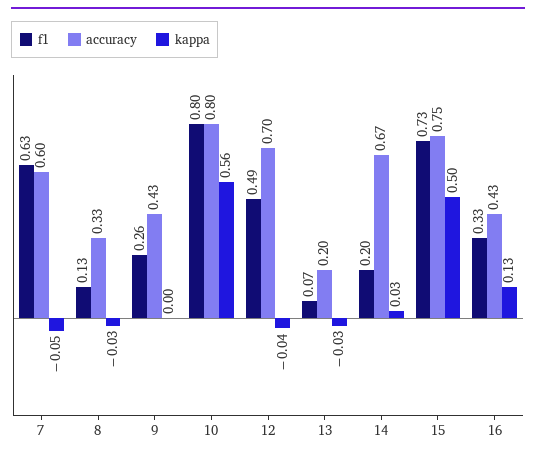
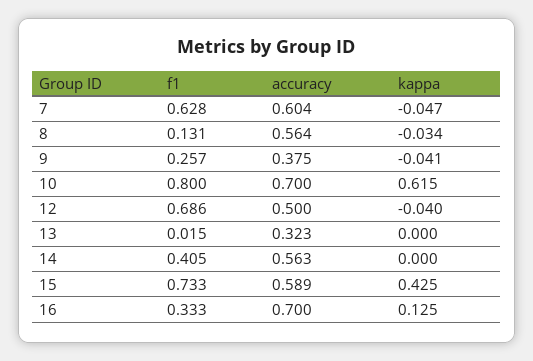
  {
    "f1": {
      "7": 0.628,
      "8": 0.131,
      "9": 0.257,
      "10": 0.8,
-     "12": 0.49,
+     "12": 0.686,
-     "13": 0.07,
+     "13": 0.015,
-     "14": 0.2,
+     "14": 0.405,
      "15": 0.733,
      "16": 0.333
    },
    "accuracy": {
      "7": 0.604,
-     "8": 0.33,
+     "8": 0.564,
-     "9": 0.43,
+     "9": 0.375,
-     "10": 0.8,
+     "10": 0.7,
-     "12": 0.7,
+     "12": 0.5,
-     "13": 0.2,
+     "13": 0.323,
-     "14": 0.67,
+     "14": 0.563,
-     "15": 0.75,
+     "15": 0.589,
-     "16": 0.43
+     "16": 0.7
    },
    "kappa": {
      "7": -0.047,
      "8": -0.034,
-     "9": 0,
+     "9": -0.041,
-     "10": 0.56,
+     "10": 0.615,
      "12": -0.04,
-     "13": -0.03,
+     "13": 0,
-     "14": 0.03,
+     "14": 0,
-     "15": 0.5,
+     "15": 0.425,
      "16": 0.125
    }
  }

